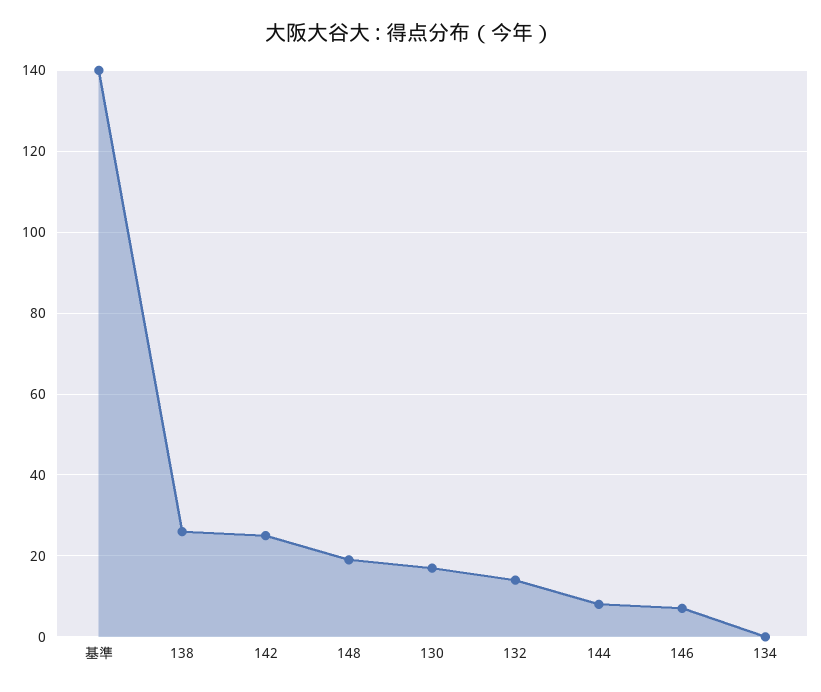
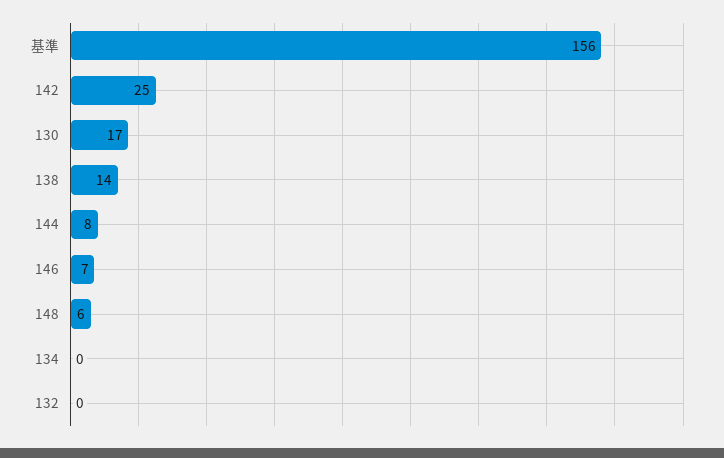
  {
-   "基準": 140,
+   "基準": 156,
-   "138": 25,
+   "138": 14,
    "142": 25,
-   "148": 20,
+   "148": 6,
    "130": 17,
-   "132": 15,
+   "132": 0,
    "144": 8,
    "146": 7,
    "134": 0
  }

